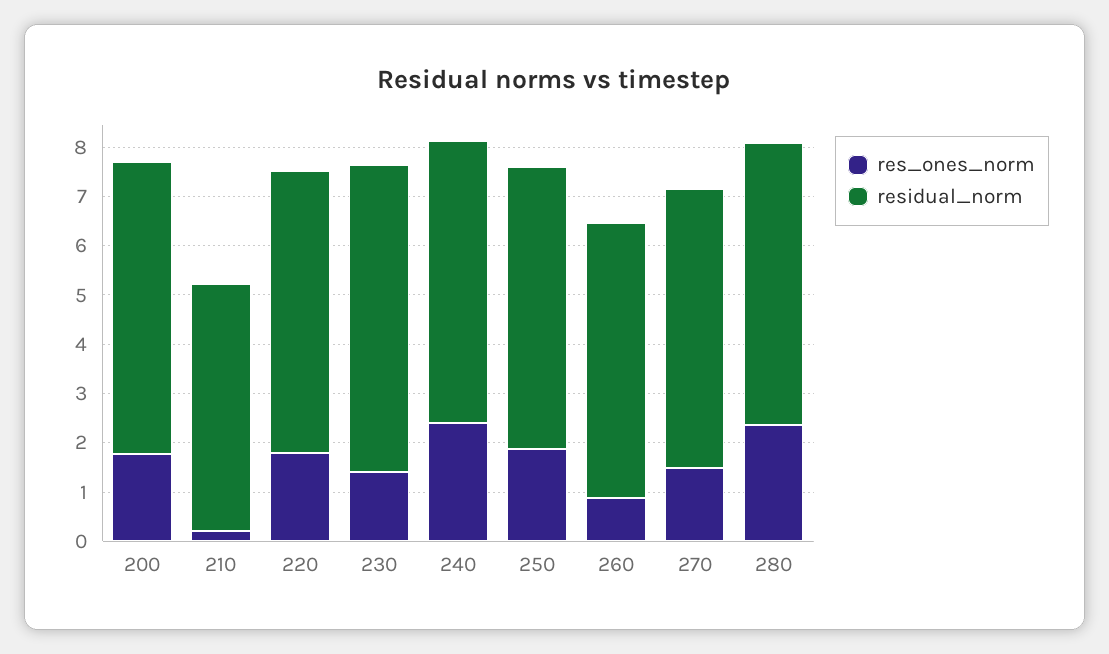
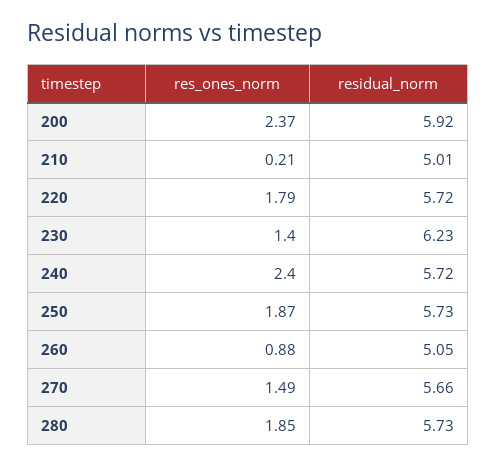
  {
    "res_ones_norm": {
-     "200": 1.8,
+     "200": 2.37,
      "210": 0.21,
      "220": 1.79,
      "230": 1.4,
      "240": 2.4,
      "250": 1.87,
      "260": 0.88,
      "270": 1.49,
-     "280": 2.4
+     "280": 1.85
    },
    "residual_norm": {
      "200": 5.92,
      "210": 5.01,
      "220": 5.72,
      "230": 6.23,
      "240": 5.72,
      "250": 5.73,
-     "260": 5.6,
+     "260": 5.05,
      "270": 5.66,
      "280": 5.73
    }
  }

